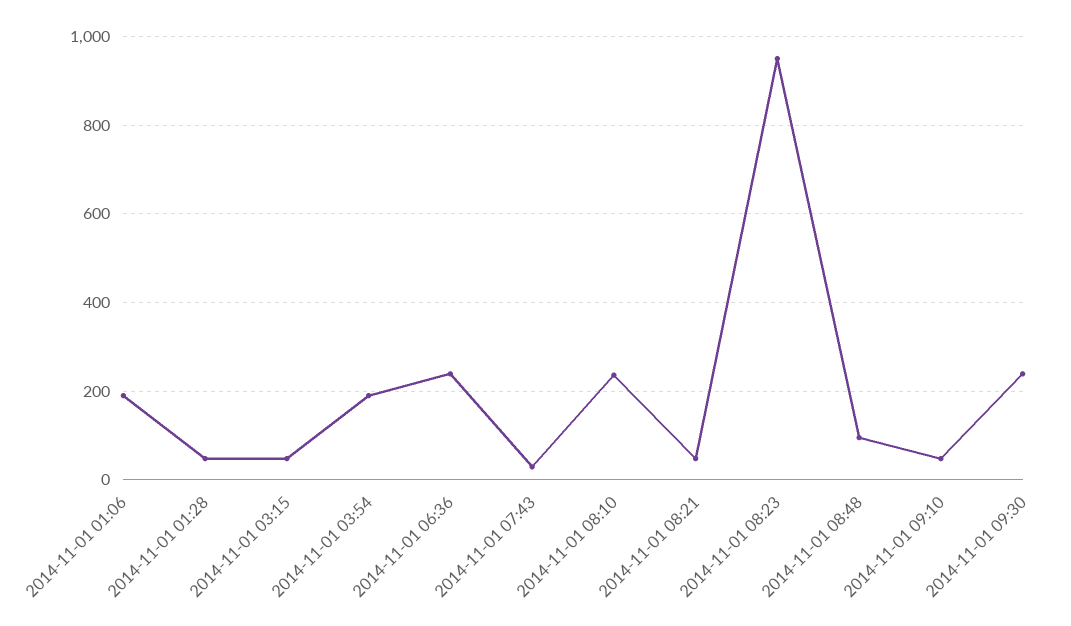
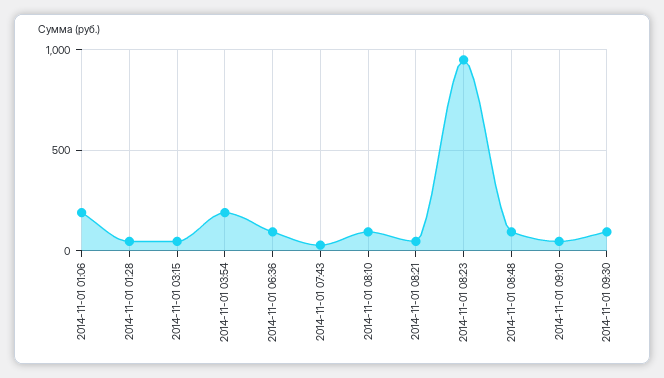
  {
    "2014-11-01 01:06": 200,
    "2014-11-01 01:28": 40,
    "2014-11-01 03:15": 40,
    "2014-11-01 03:54": 200,
-   "2014-11-01 06:36": 240,
+   "2014-11-01 06:36": 100,
    "2014-11-01 07:43": 20,
-   "2014-11-01 08:10": 240,
+   "2014-11-01 08:10": 100,
    "2014-11-01 08:21": 40,
    "2014-11-01 08:23": 960,
    "2014-11-01 08:48": 100,
    "2014-11-01 09:10": 40,
-   "2014-11-01 09:30": 240
+   "2014-11-01 09:30": 100
  }

